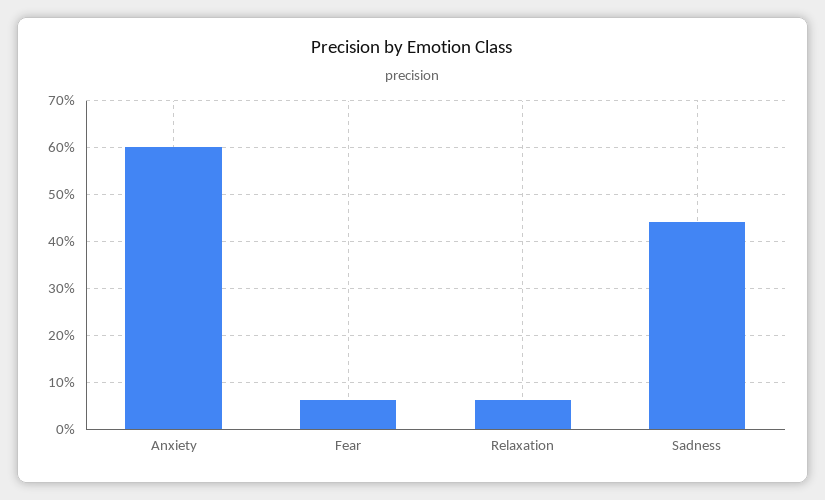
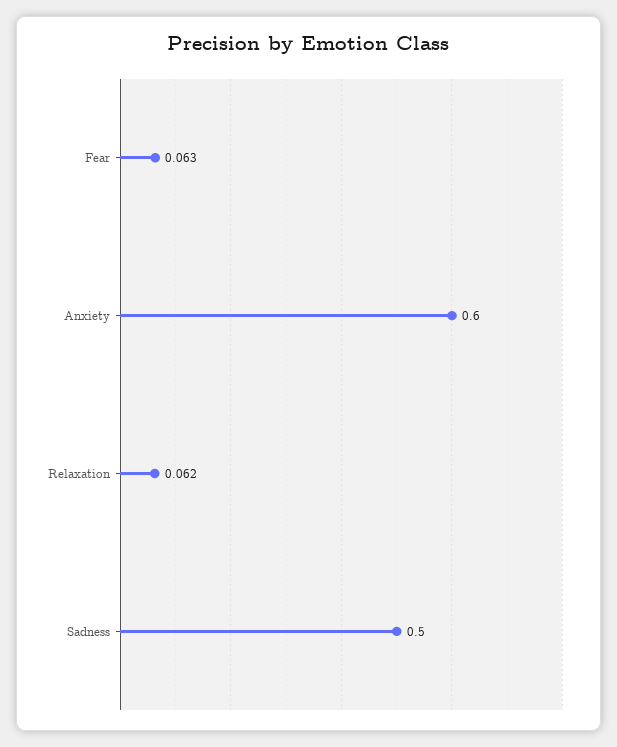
  {
    "Anxiety": 0.6,
    "Fear": 0.063,
    "Relaxation": 0.062,
-   "Sadness": 0.44
+   "Sadness": 0.5
  }

